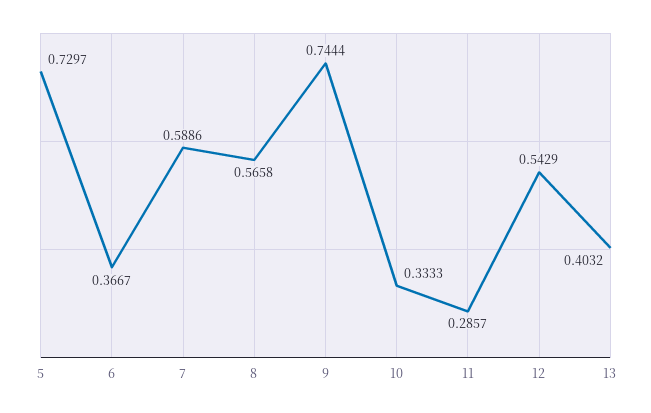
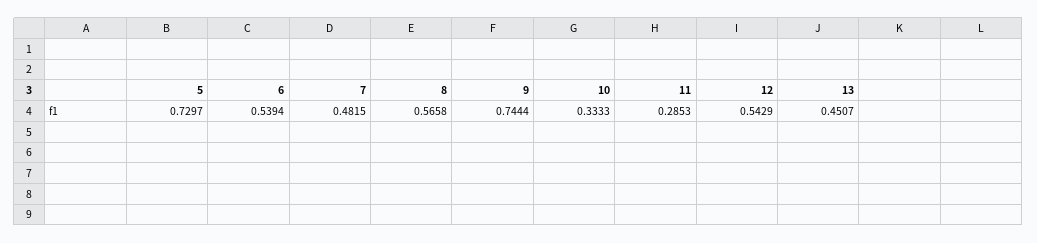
  {
    "5": 0.7297,
-   "6": 0.3667,
+   "6": 0.5394,
-   "7": 0.5886,
+   "7": 0.4815,
    "8": 0.5658,
    "9": 0.7444,
    "10": 0.3333,
-   "11": 0.2857,
+   "11": 0.2853,
    "12": 0.5429,
-   "13": 0.4032
+   "13": 0.4507
  }

